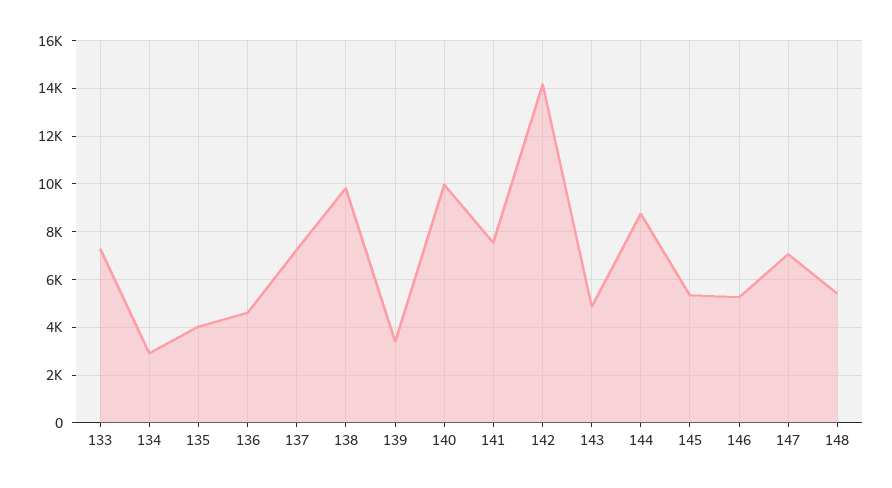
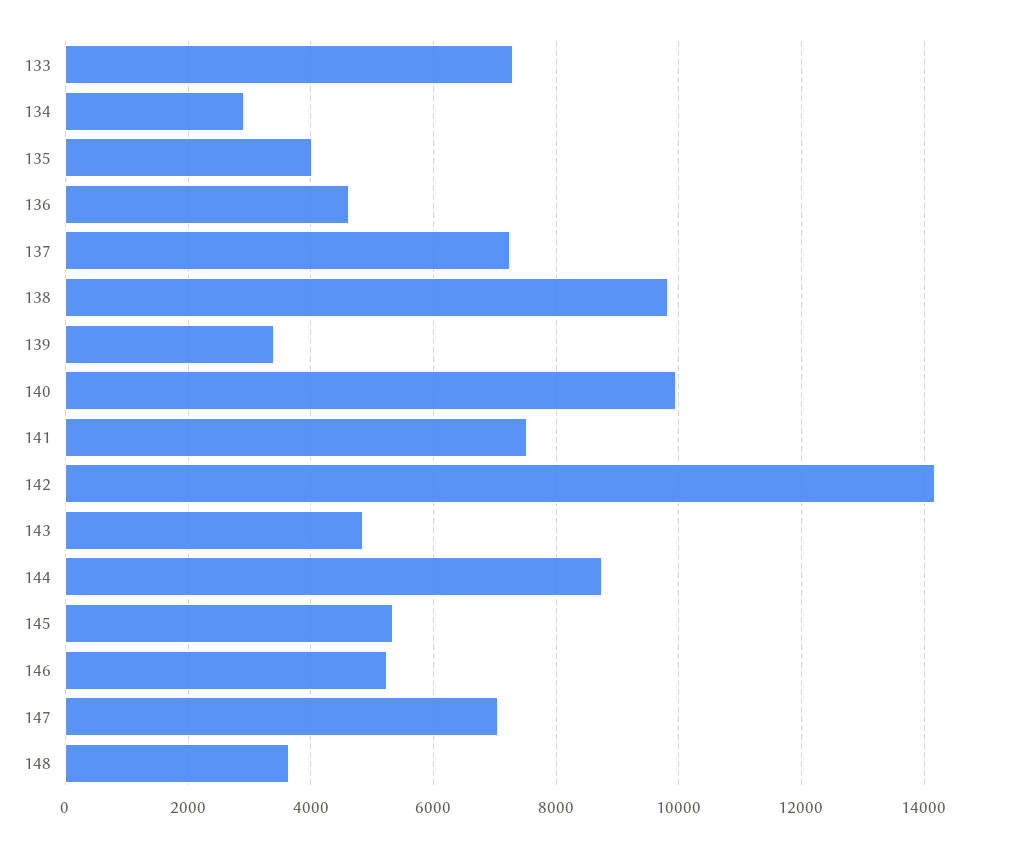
  {
    "133": 7200,
    "134": 3000,
    "135": 4000,
    "136": 4600,
    "137": 7200,
    "138": 9800,
    "139": 3400,
    "140": 10000,
    "141": 7600,
    "142": 14200,
    "143": 4800,
    "144": 8800,
    "145": 5400,
    "146": 5200,
    "147": 7000,
-   "148": 5500
+   "148": 3600
  }

